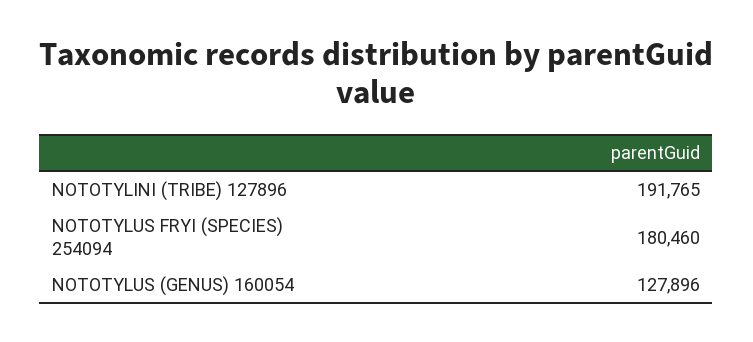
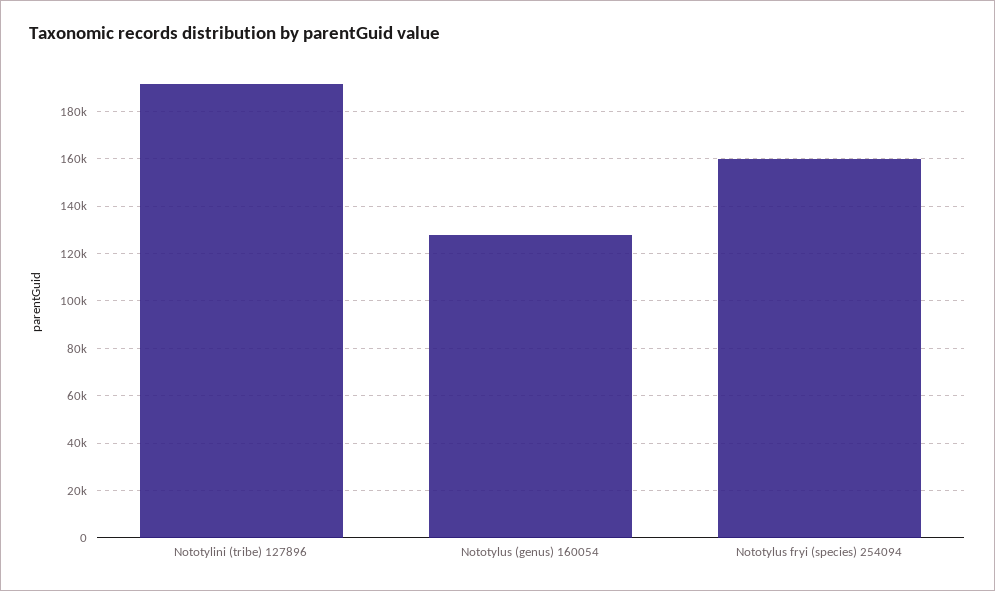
  {
    "NOTOTYLINI (TRIBE) 127896": 191765,
-   "NOTOTYLUS FRYI (SPECIES) 254094": 180460,
+   "NOTOTYLUS FRYI (SPECIES) 254094": 160000,
    "NOTOTYLUS (GENUS) 160054": 127896
  }

